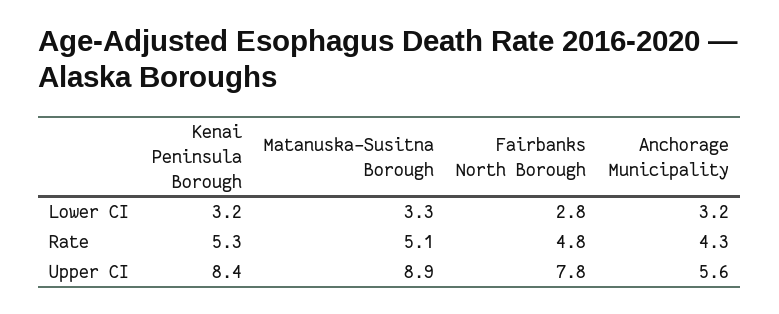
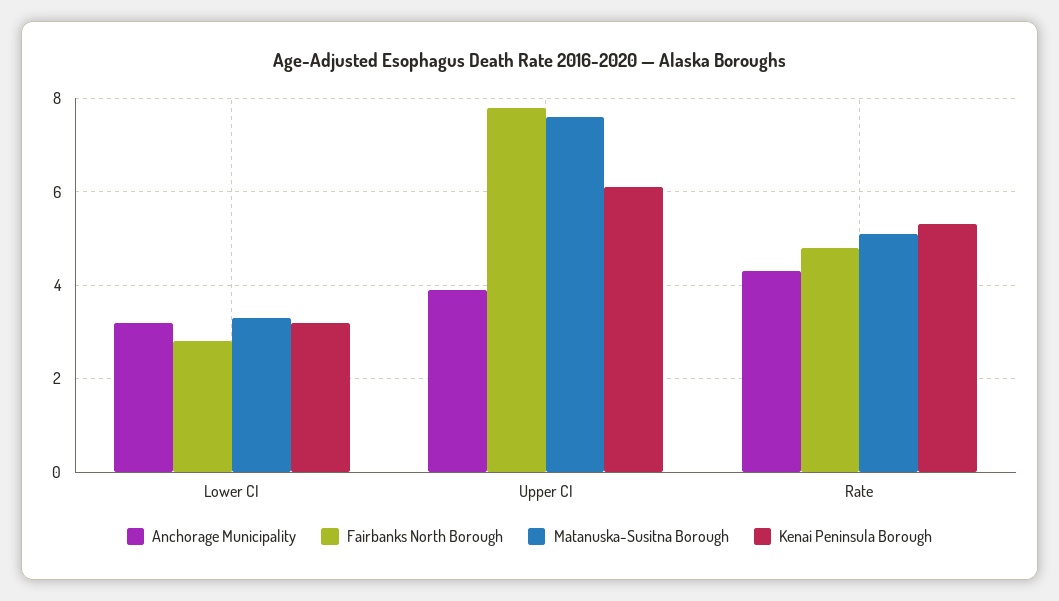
  {
    "Kenai Peninsula Borough": {
      "Lower CI": 3.2,
      "Rate": 5.3,
-     "Upper CI": 8.4
+     "Upper CI": 6
    },
    "Matanuska-Susitna Borough": {
      "Lower CI": 3.3,
      "Rate": 5.1,
-     "Upper CI": 8.9
+     "Upper CI": 7.5
    },
    "Fairbanks North Borough": {
      "Lower CI": 2.8,
      "Rate": 4.8,
      "Upper CI": 7.8
    },
    "Anchorage Municipality": {
      "Lower CI": 3.2,
      "Rate": 4.3,
-     "Upper CI": 5.6
+     "Upper CI": 4
    }
  }

